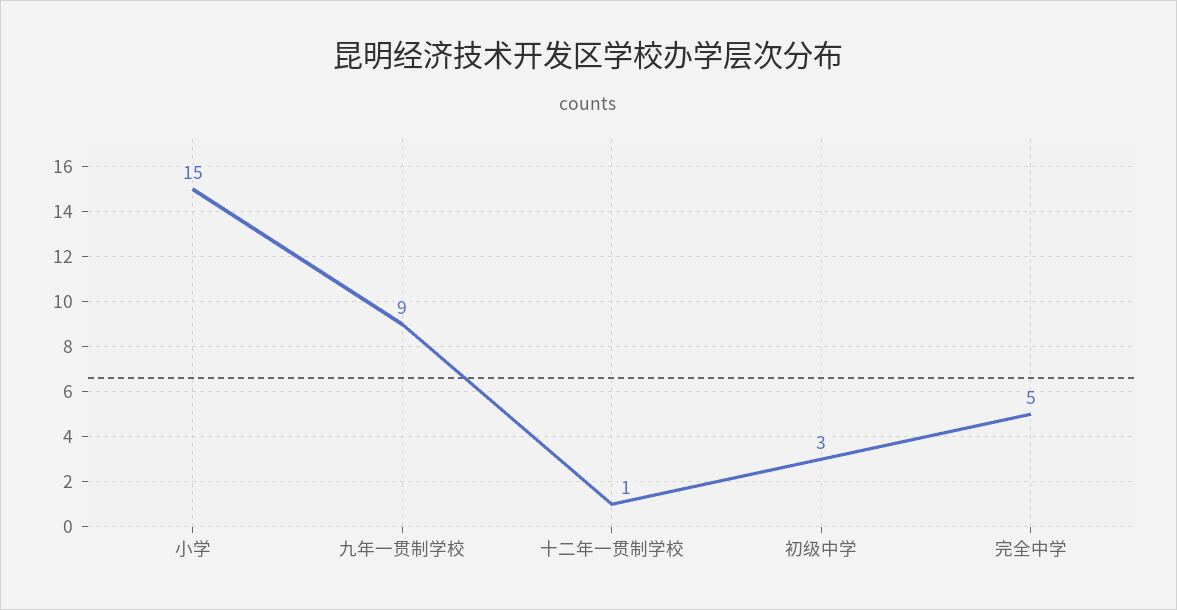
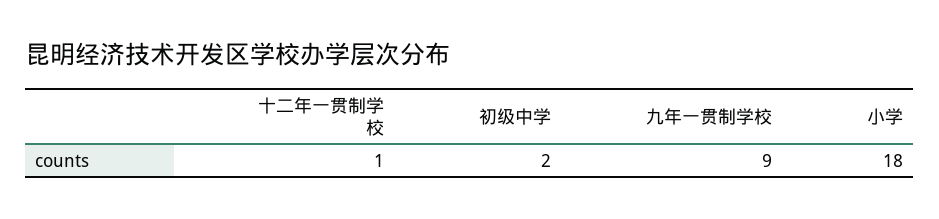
  {
-   "小学": 15,
+   "小学": 18,
    "九年一贯制学校": 9,
    "十二年一贯制学校": 1,
-   "初级中学": 3,
+   "初级中学": 2
-   "完全中学": 5
  }

